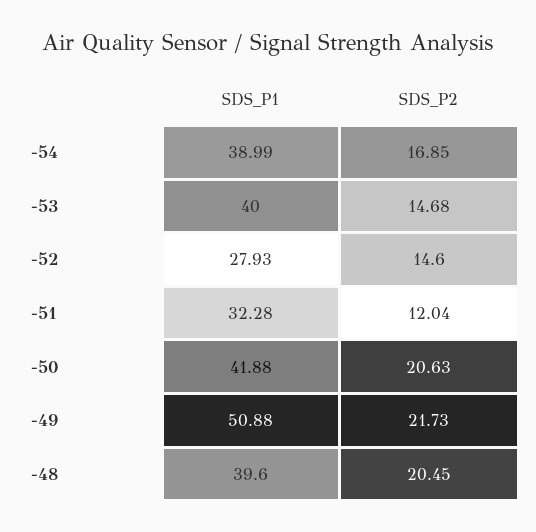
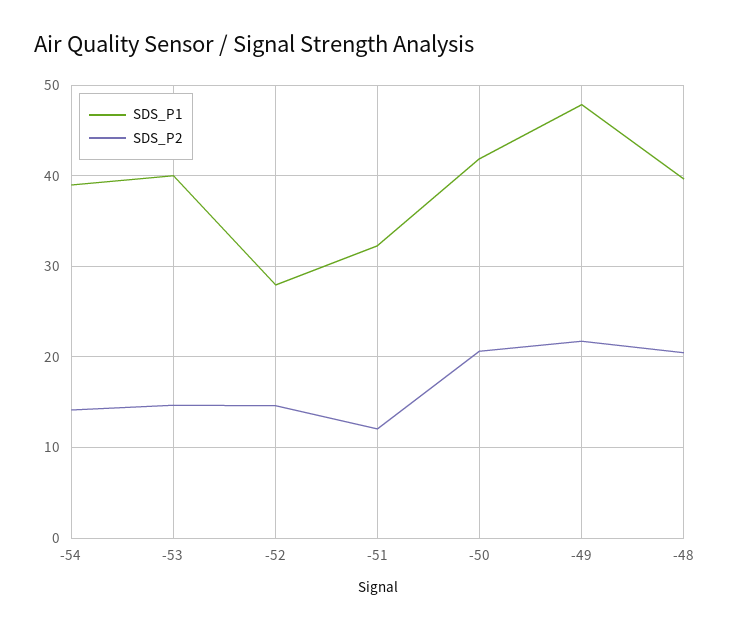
  {
    "SDS_P1": {
      "-54": 38.99,
      "-53": 40,
      "-52": 27.93,
      "-51": 32.28,
      "-50": 41.88,
-     "-49": 50.88,
+     "-49": 48,
      "-48": 39.6
    },
    "SDS_P2": {
-     "-54": 16.85,
+     "-54": 14,
      "-53": 14.68,
      "-52": 14.6,
      "-51": 12.04,
      "-50": 20.63,
      "-49": 21.73,
      "-48": 20.45
    }
  }

